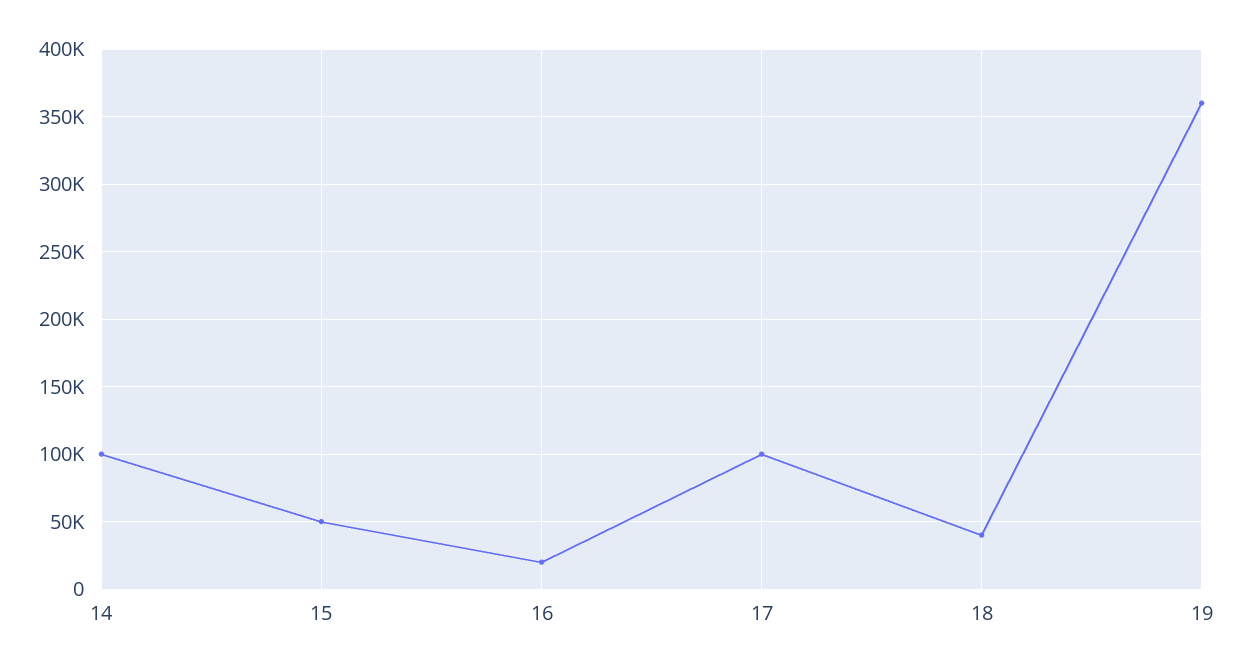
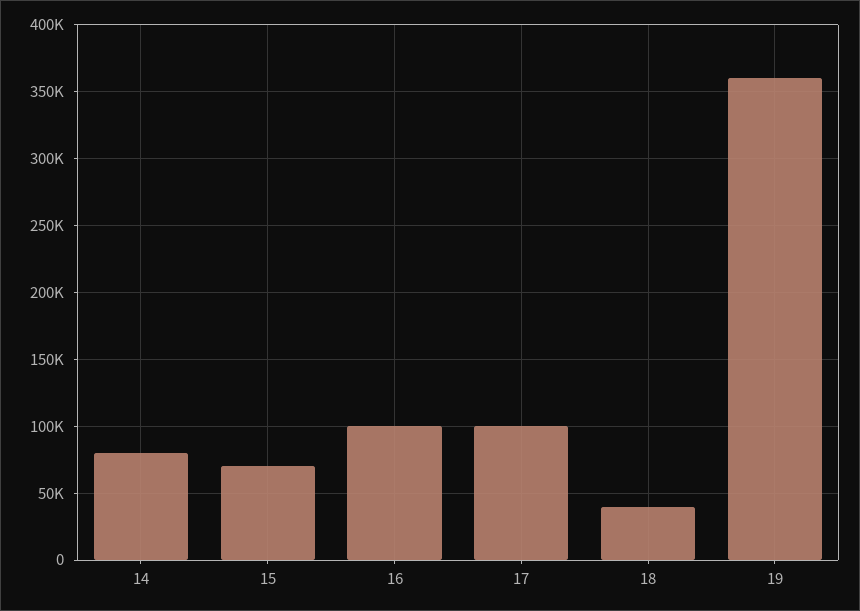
  {
-   "14": 100000,
+   "14": 80000,
-   "15": 50000,
+   "15": 70000,
-   "16": 20000,
+   "16": 100000,
    "17": 100000,
    "18": 40000,
    "19": 360000
  }

